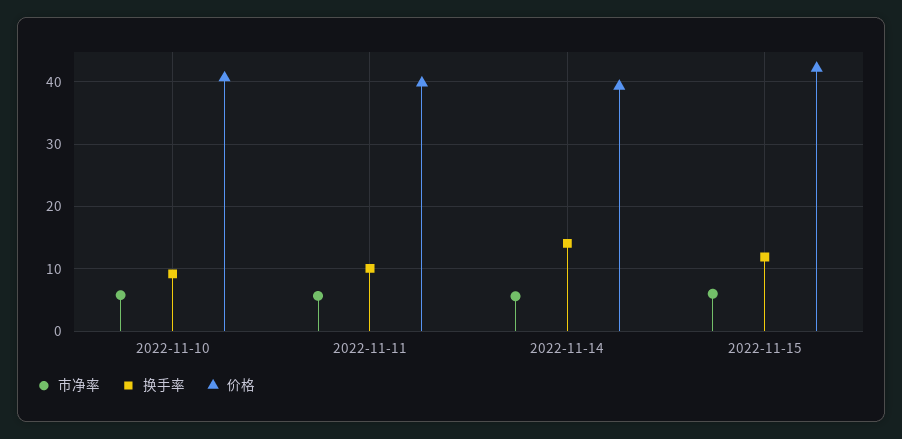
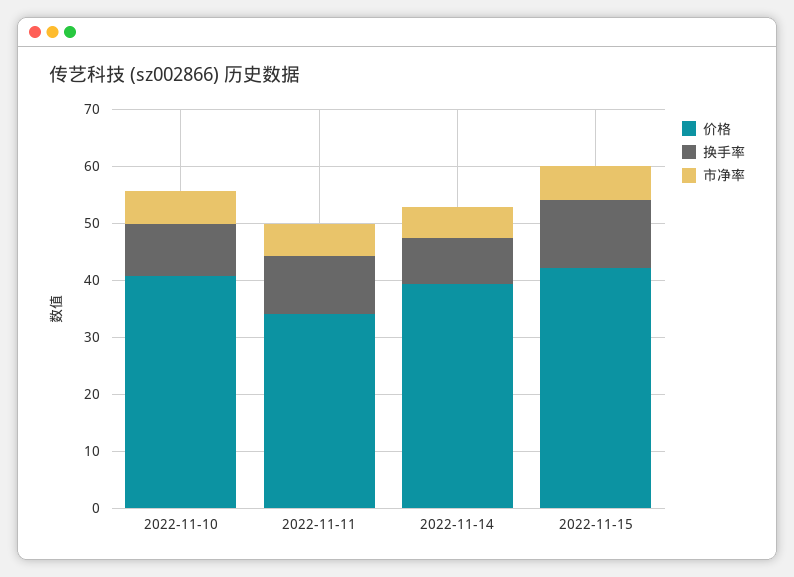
  {
    "市净率": {
      "2022-11-10": 6,
      "2022-11-11": 6,
      "2022-11-14": 6,
      "2022-11-15": 6
    },
    "换手率": {
      "2022-11-10": 9,
      "2022-11-11": 10,
-     "2022-11-14": 14,
+     "2022-11-14": 8,
      "2022-11-15": 12
    },
    "价格": {
      "2022-11-10": 41,
-     "2022-11-11": 40,
+     "2022-11-11": 34,
      "2022-11-14": 39,
      "2022-11-15": 42
    }
  }

